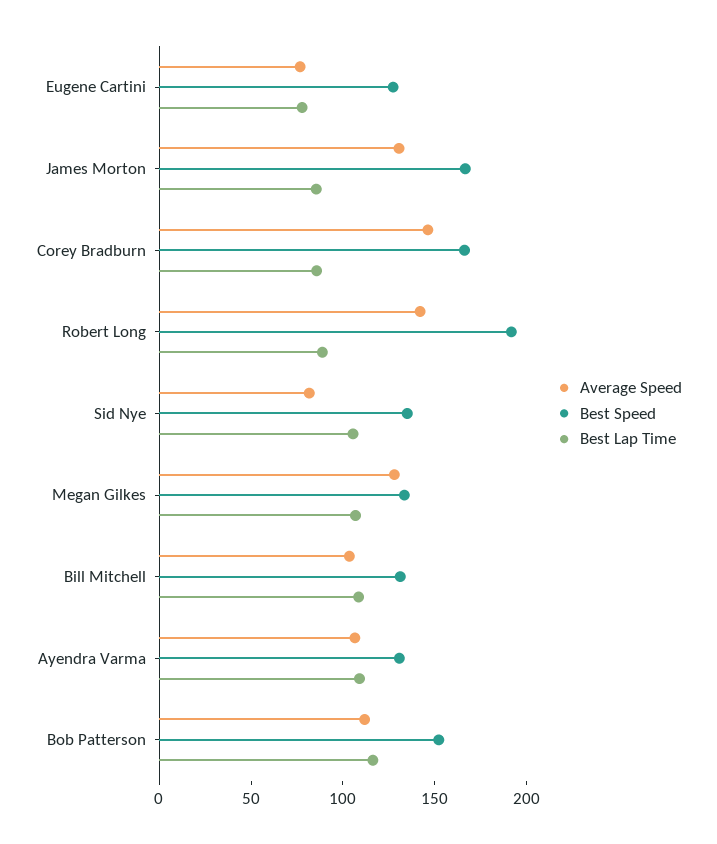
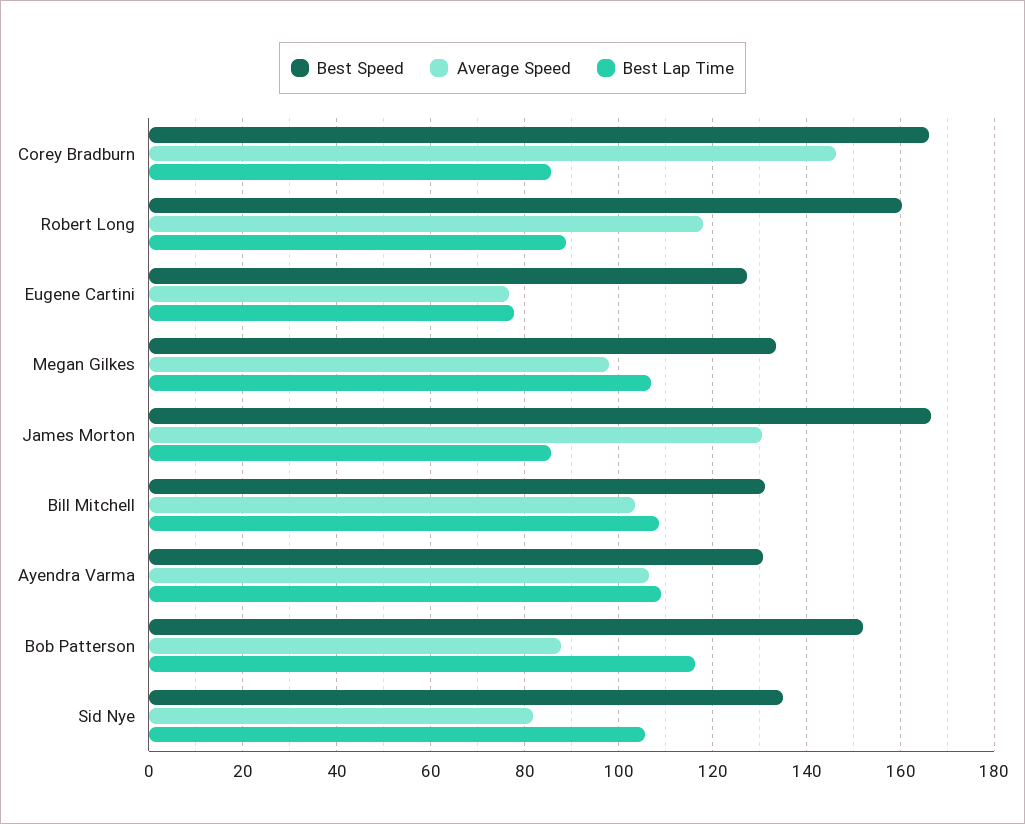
  {
    "Average Speed": {
      "Eugene Cartini": 76,
      "James Morton": 130,
      "Corey Bradburn": 146,
-     "Robert Long": 140,
+     "Robert Long": 118,
      "Sid Nye": 82,
-     "Megan Gilkes": 130,
+     "Megan Gilkes": 98,
      "Bill Mitchell": 104,
      "Ayendra Varma": 106,
-     "Bob Patterson": 110
+     "Bob Patterson": 88
    },
    "Best Speed": {
      "Eugene Cartini": 128,
      "James Morton": 166,
      "Corey Bradburn": 166,
-     "Robert Long": 190,
+     "Robert Long": 160,
      "Sid Nye": 136,
      "Megan Gilkes": 134,
      "Bill Mitchell": 132,
      "Ayendra Varma": 130,
      "Bob Patterson": 152
    },
    "Best Lap Time": {
      "Eugene Cartini": 78,
      "James Morton": 86,
      "Corey Bradburn": 86,
      "Robert Long": 88,
      "Sid Nye": 106,
      "Megan Gilkes": 106,
      "Bill Mitchell": 108,
      "Ayendra Varma": 110,
      "Bob Patterson": 116
    }
  }

